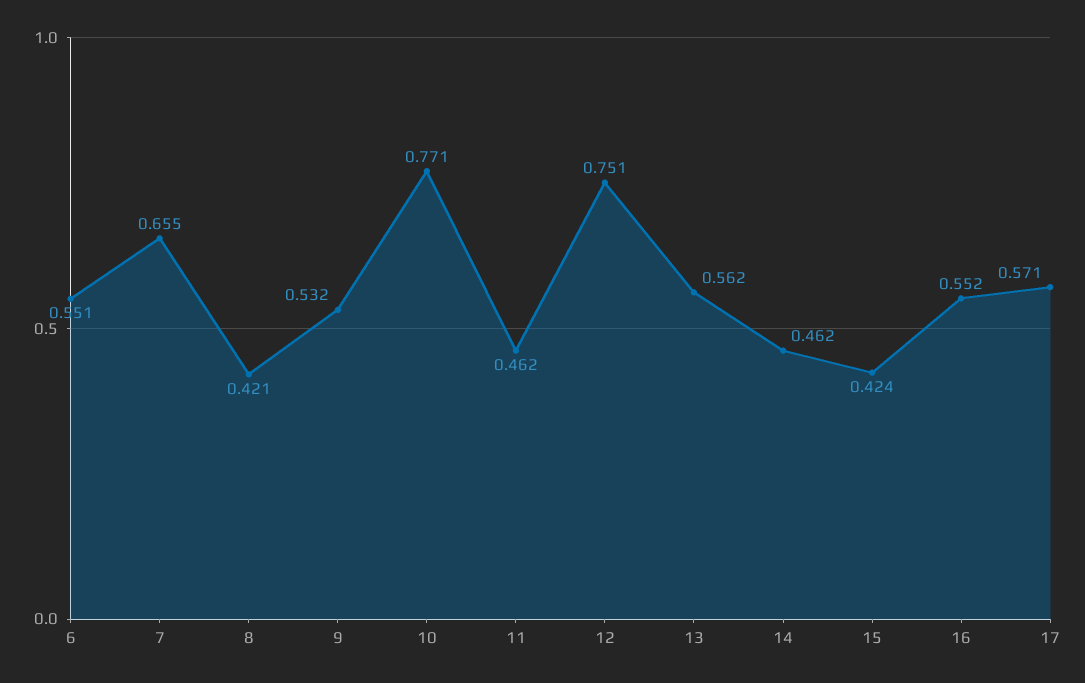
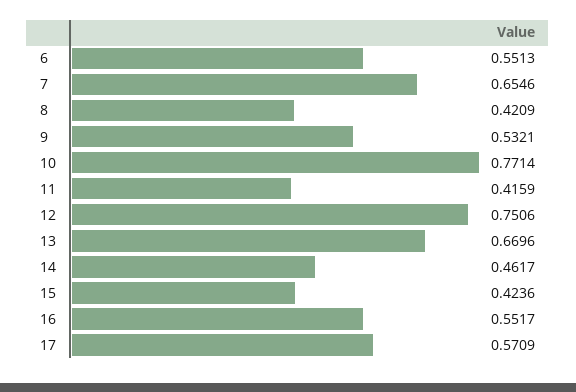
  {
    "6": 0.5513,
    "7": 0.6546,
    "8": 0.4209,
    "9": 0.5321,
    "10": 0.7714,
-   "11": 0.462,
+   "11": 0.4159,
    "12": 0.7506,
-   "13": 0.562,
+   "13": 0.6696,
    "14": 0.4617,
    "15": 0.4236,
    "16": 0.5517,
    "17": 0.5709
  }

